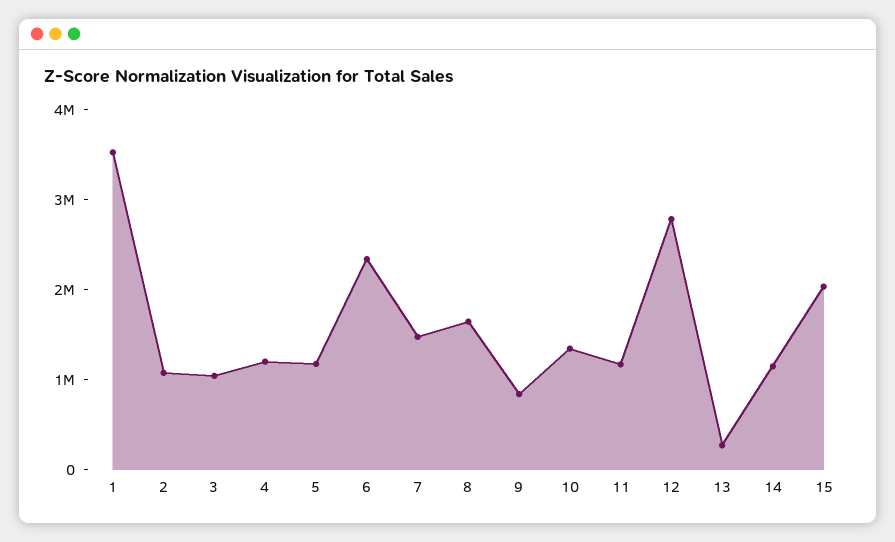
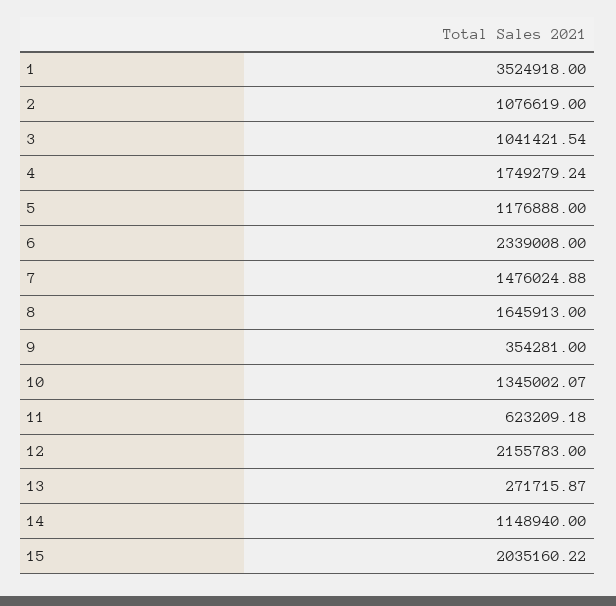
  {
    "1": 3524918,
    "2": 1076619,
    "3": 1041421.54,
-   "4": 1200000,
+   "4": 1749279.24,
    "5": 1176888,
    "6": 2339008,
    "7": 1476024.88,
    "8": 1645913,
-   "9": 800000,
+   "9": 354281,
    "10": 1345002.07,
-   "11": 1200000,
+   "11": 623209.18,
-   "12": 2800000,
+   "12": 2155783,
    "13": 271715.87,
    "14": 1148940,
    "15": 2035160.22
  }

